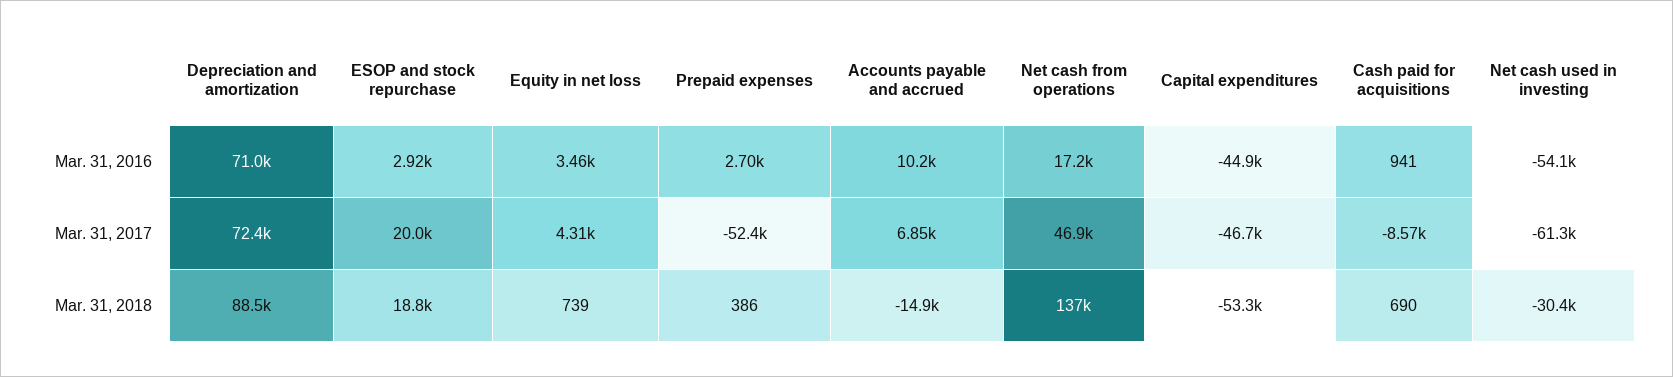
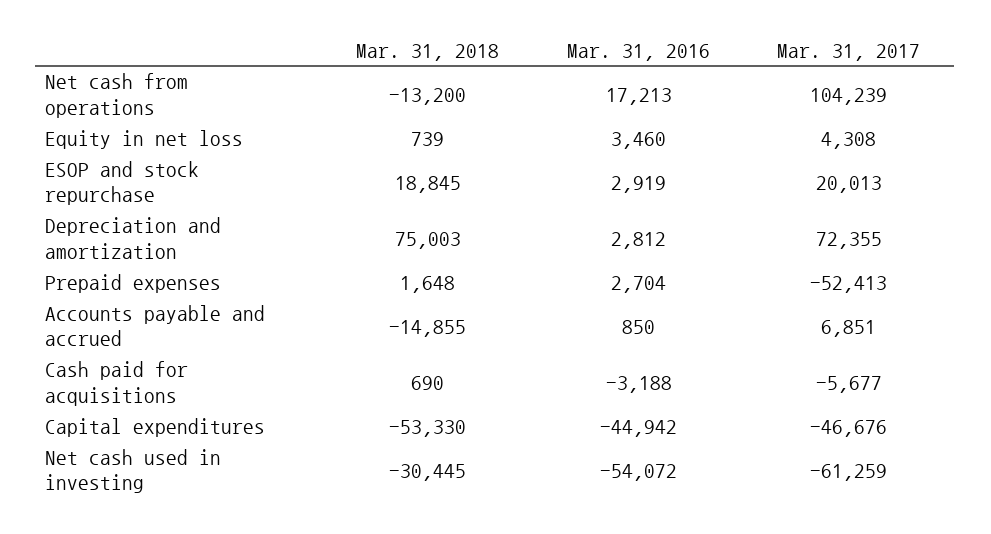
  {
    "Depreciation and amortization": {
-     "Mar. 31, 2016": 71000,
+     "Mar. 31, 2016": 2812,
      "Mar. 31, 2017": 72355,
-     "Mar. 31, 2018": 88500
+     "Mar. 31, 2018": 75003
    },
    "ESOP and stock repurchase": {
      "Mar. 31, 2016": 2919,
      "Mar. 31, 2017": 20013,
      "Mar. 31, 2018": 18845
    },
    "Equity in net loss": {
      "Mar. 31, 2016": 3460,
      "Mar. 31, 2017": 4308,
      "Mar. 31, 2018": 739
    },
    "Prepaid expenses": {
      "Mar. 31, 2016": 2704,
      "Mar. 31, 2017": -52413,
-     "Mar. 31, 2018": 386
+     "Mar. 31, 2018": 1648
    },
    "Accounts payable and accrued": {
-     "Mar. 31, 2016": 10200,
+     "Mar. 31, 2016": 850,
      "Mar. 31, 2017": 6851,
      "Mar. 31, 2018": -14855
    },
    "Net cash from operations": {
      "Mar. 31, 2016": 17213,
-     "Mar. 31, 2017": 46900,
+     "Mar. 31, 2017": 104239,
-     "Mar. 31, 2018": 137000
+     "Mar. 31, 2018": -13200
    },
    "Capital expenditures": {
      "Mar. 31, 2016": -44942,
      "Mar. 31, 2017": -46676,
      "Mar. 31, 2018": -53330
    },
    "Cash paid for acquisitions": {
-     "Mar. 31, 2016": 941,
+     "Mar. 31, 2016": -3188,
-     "Mar. 31, 2017": -8570,
+     "Mar. 31, 2017": -5677,
      "Mar. 31, 2018": 690
    },
    "Net cash used in investing": {
      "Mar. 31, 2016": -54072,
      "Mar. 31, 2017": -61259,
      "Mar. 31, 2018": -30445
    }
  }

